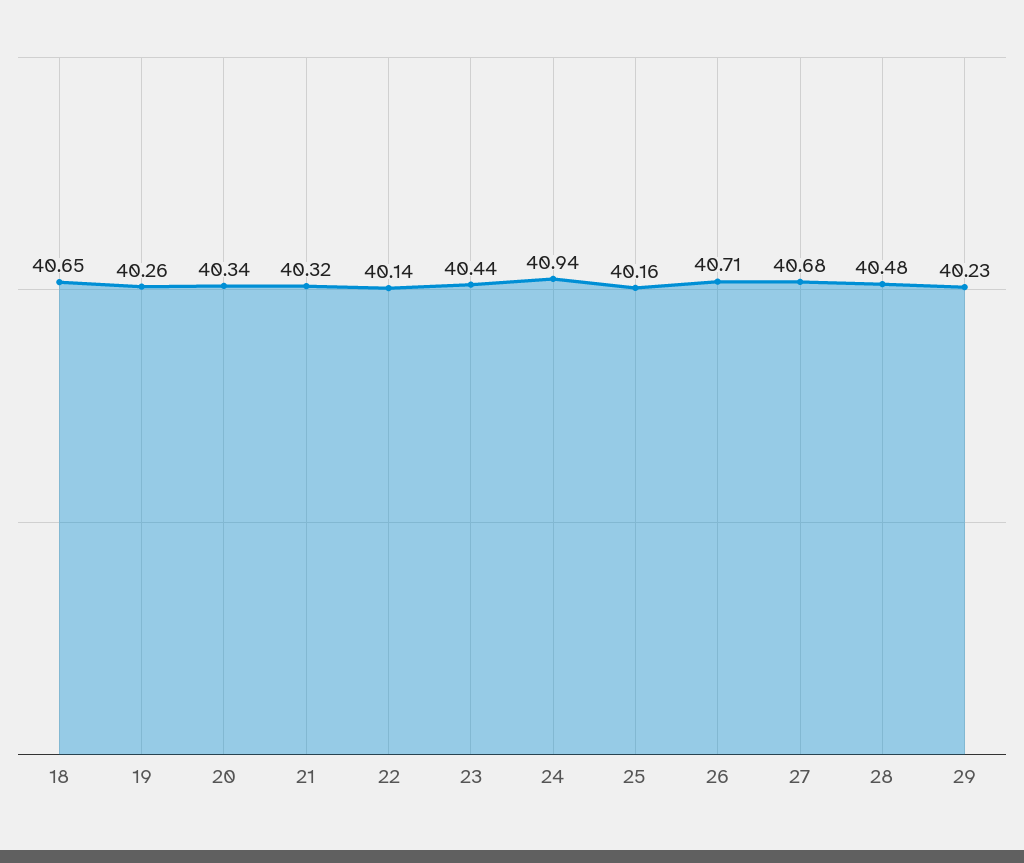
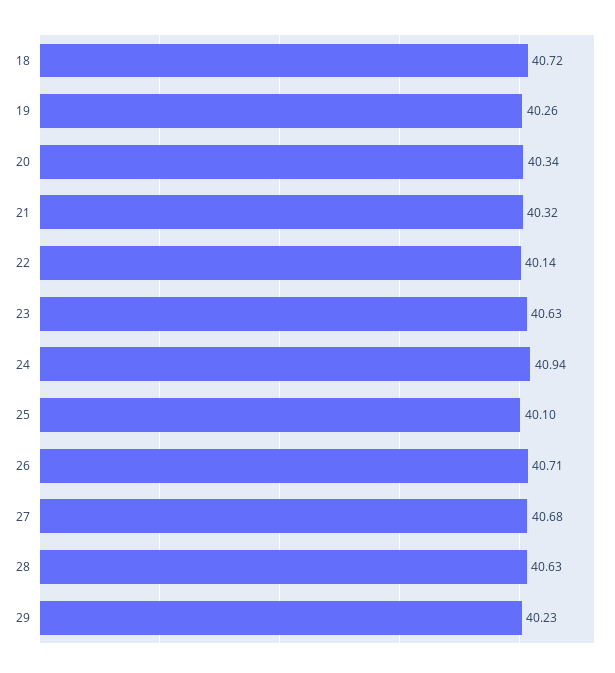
  {
-   "18": 40.65,
+   "18": 40.72,
    "19": 40.26,
    "20": 40.34,
    "21": 40.32,
    "22": 40.14,
-   "23": 40.44,
+   "23": 40.63,
    "24": 40.94,
-   "25": 40.16,
+   "25": 40.1,
    "26": 40.71,
    "27": 40.68,
-   "28": 40.48,
+   "28": 40.63,
    "29": 40.23
  }

